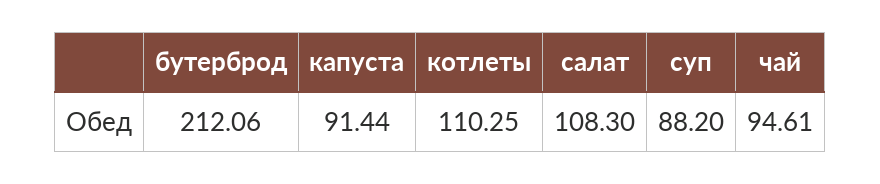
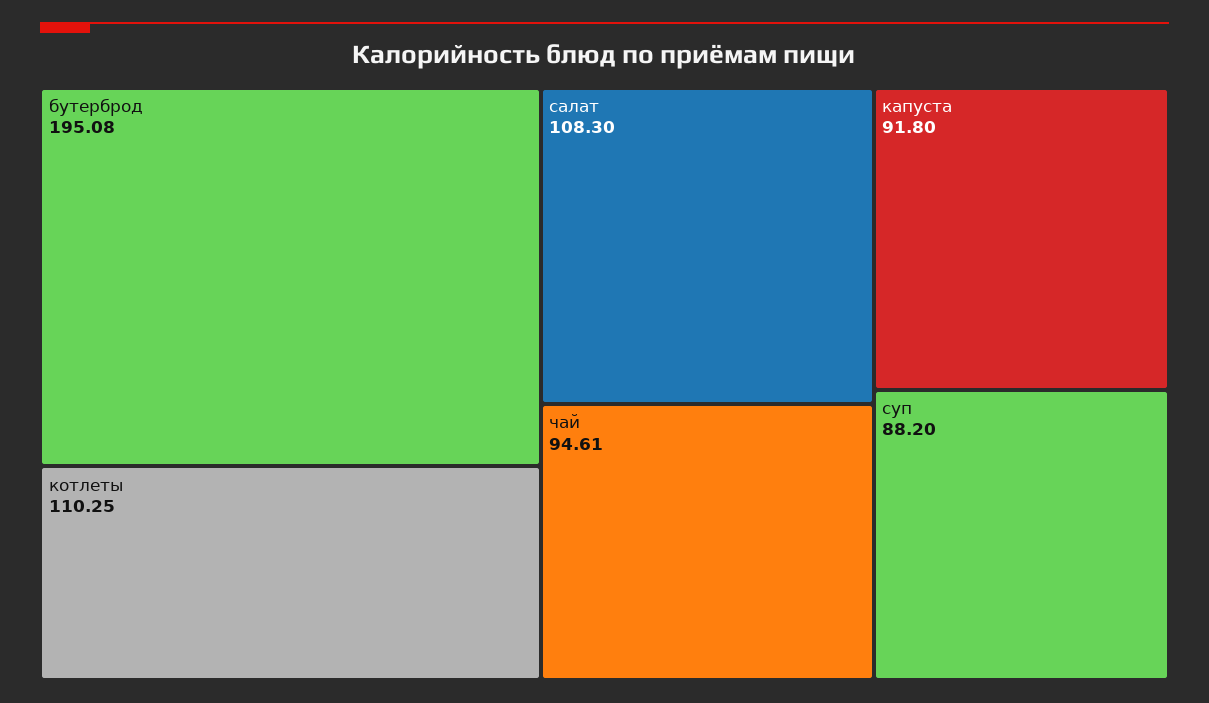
  {
-   "бутерброд": 212.06,
+   "бутерброд": 195.08,
-   "капуста": 91.44,
+   "капуста": 91.8,
    "котлеты": 110.25,
    "салат": 108.3,
    "суп": 88.2,
    "чай": 94.61
  }

